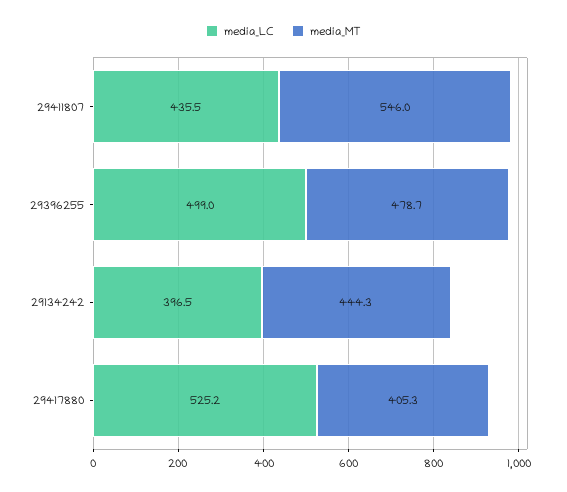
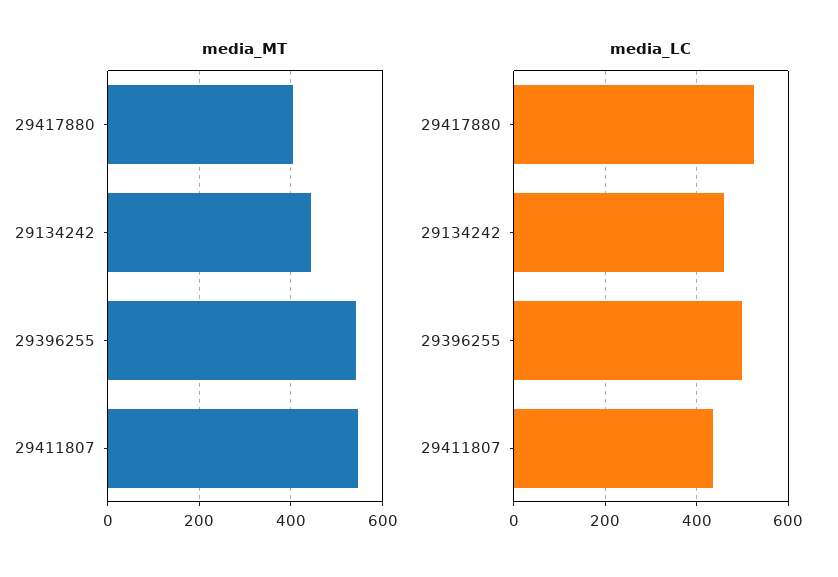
  {
    "media_LC": {
      "29411807": 435.5,
      "29396255": 499,
-     "29134242": 396.5,
+     "29134242": 460,
      "29417880": 525.2
    },
    "media_MT": {
      "29411807": 546,
-     "29396255": 478.7,
+     "29396255": 540,
      "29134242": 444.3,
      "29417880": 405.3
    }
  }

